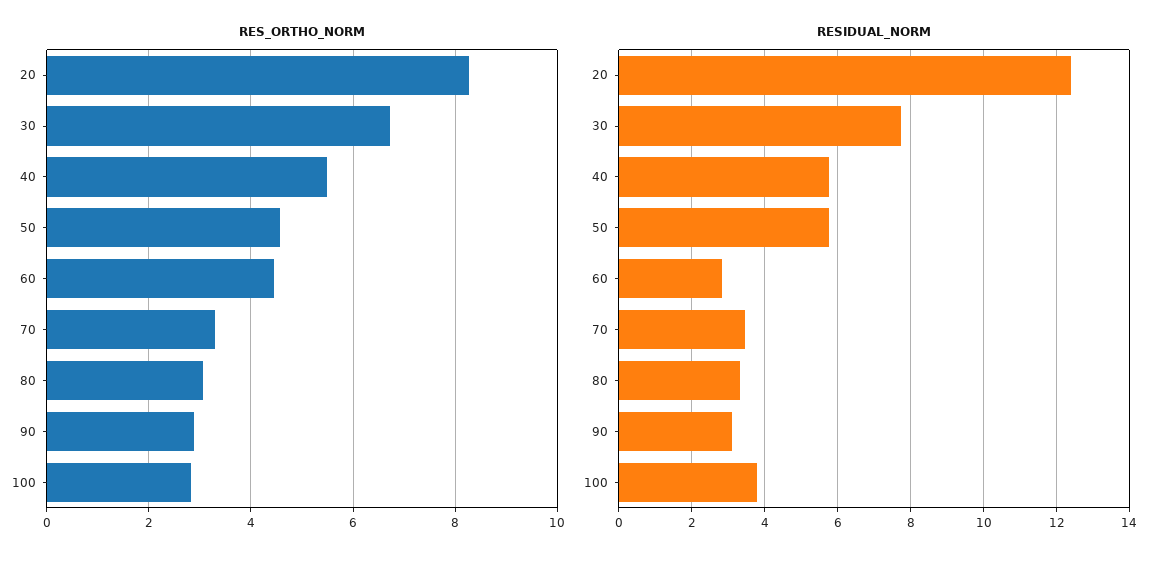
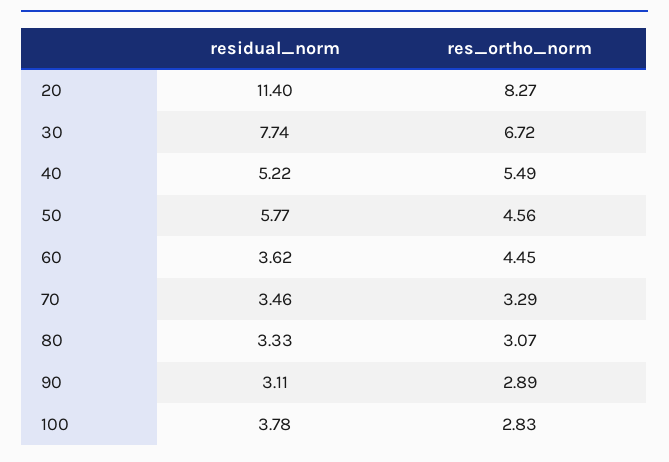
  {
    "RES_ORTHO_NORM": {
      "20": 8.27,
      "30": 6.72,
      "40": 5.49,
      "50": 4.56,
      "60": 4.45,
      "70": 3.29,
      "80": 3.07,
      "90": 2.89,
      "100": 2.83
    },
    "RESIDUAL_NORM": {
-     "20": 12.4,
+     "20": 11.4,
      "30": 7.74,
-     "40": 5.8,
+     "40": 5.22,
      "50": 5.77,
-     "60": 2.8,
+     "60": 3.62,
      "70": 3.46,
      "80": 3.33,
      "90": 3.11,
      "100": 3.78
    }
  }

